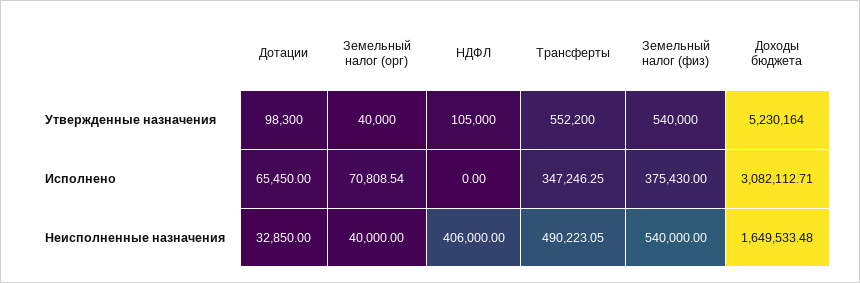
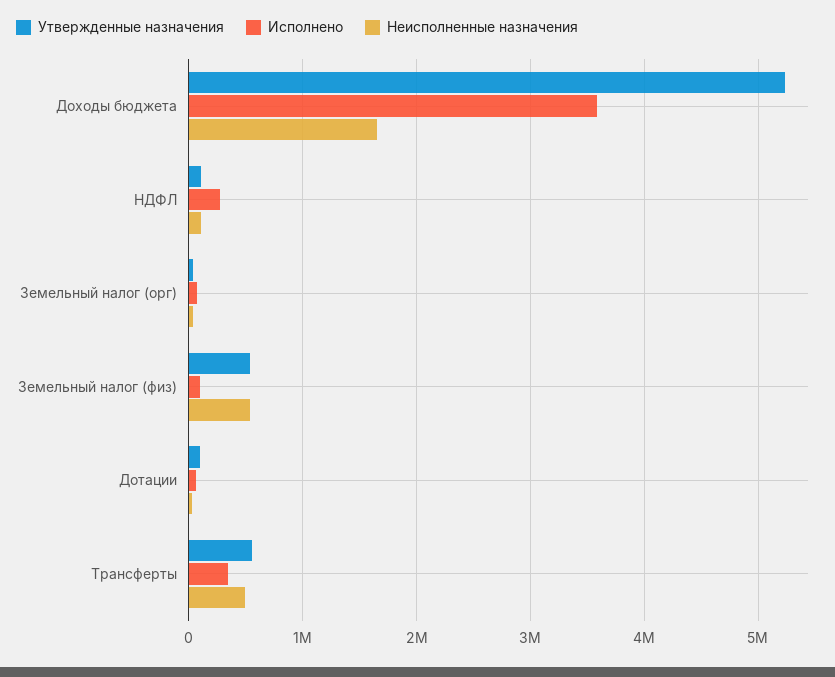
  {
    "Утвержденные назначения": {
      "Дотации": 98300,
      "Земельный налог (орг)": 40000,
      "НДФЛ": 105000,
      "Трансферты": 552200,
      "Земельный налог (физ)": 540000,
      "Доходы бюджета": 5230164
    },
    "Исполнено": {
      "Дотации": 65450,
      "Земельный налог (орг)": 70808.54,
-     "НДФЛ": 0,
+     "НДФЛ": 300000,
      "Трансферты": 347246.25,
-     "Земельный налог (физ)": 375430,
+     "Земельный налог (физ)": 100000,
-     "Доходы бюджета": 3082112.71
+     "Доходы бюджета": 3600000
    },
    "Неисполненные назначения": {
      "Дотации": 32850,
      "Земельный налог (орг)": 40000,
-     "НДФЛ": 406000,
+     "НДФЛ": 100000,
      "Трансферты": 490223.05,
      "Земельный налог (физ)": 540000,
      "Доходы бюджета": 1649533.48
    }
  }

